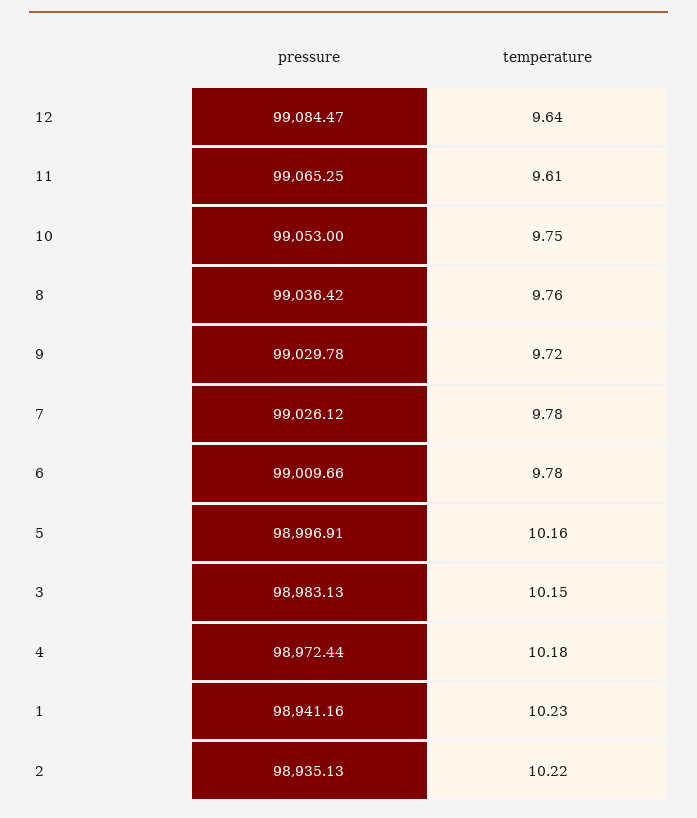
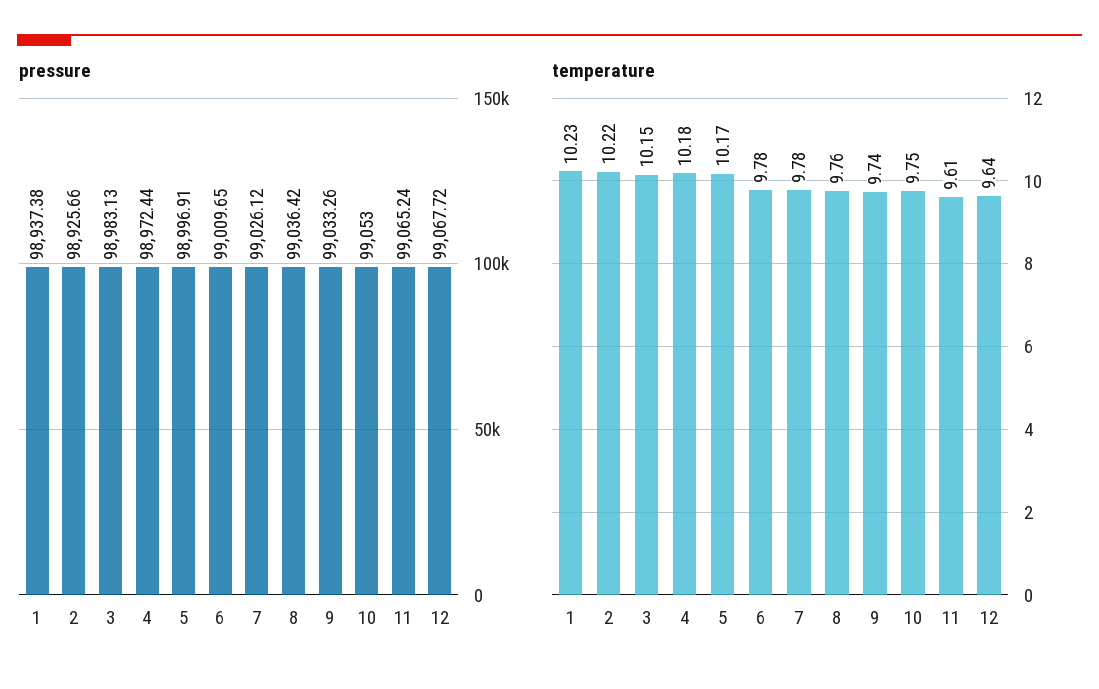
  {
    "pressure": {
-     "12": 99084.47,
+     "12": 99067.72,
-     "11": 99065.25,
+     "11": 99065.24,
      "10": 99053,
      "8": 99036.42,
-     "9": 99029.78,
+     "9": 99033.26,
      "7": 99026.12,
-     "6": 99009.66,
+     "6": 99009.65,
      "5": 98996.91,
      "3": 98983.13,
      "4": 98972.44,
-     "1": 98941.16,
+     "1": 98937.38,
-     "2": 98935.13
+     "2": 98925.66
    },
    "temperature": {
      "12": 9.64,
      "11": 9.61,
      "10": 9.75,
      "8": 9.76,
-     "9": 9.72,
+     "9": 9.74,
      "7": 9.78,
      "6": 9.78,
-     "5": 10.16,
+     "5": 10.17,
      "3": 10.15,
      "4": 10.18,
      "1": 10.23,
      "2": 10.22
    }
  }

